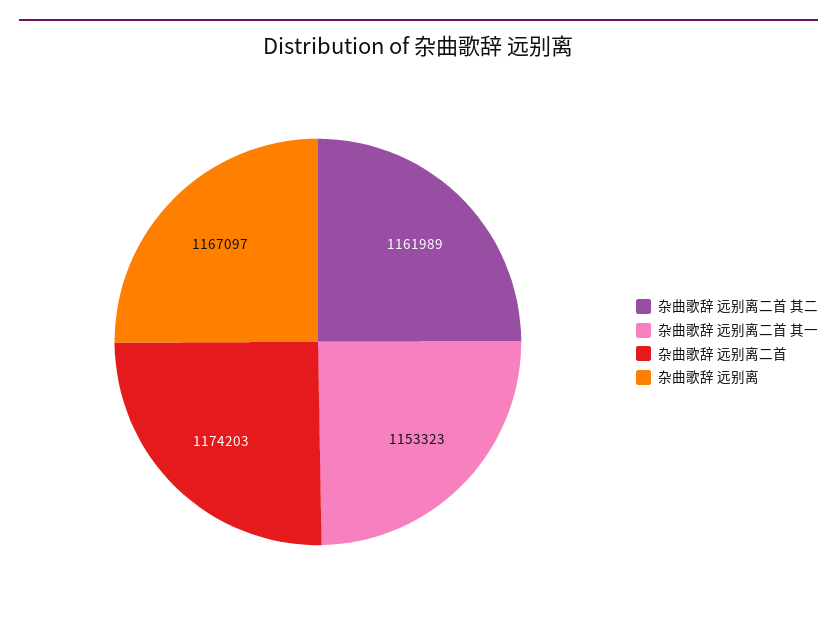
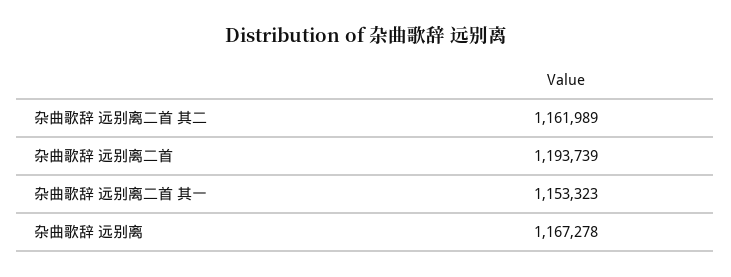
  {
    "杂曲歌辞 远别离二首 其二": 1161989,
    "杂曲歌辞 远别离二首 其一": 1153323,
-   "杂曲歌辞 远别离二首": 1174203,
+   "杂曲歌辞 远别离二首": 1193739,
-   "杂曲歌辞 远别离": 1167097
+   "杂曲歌辞 远别离": 1167278
  }

